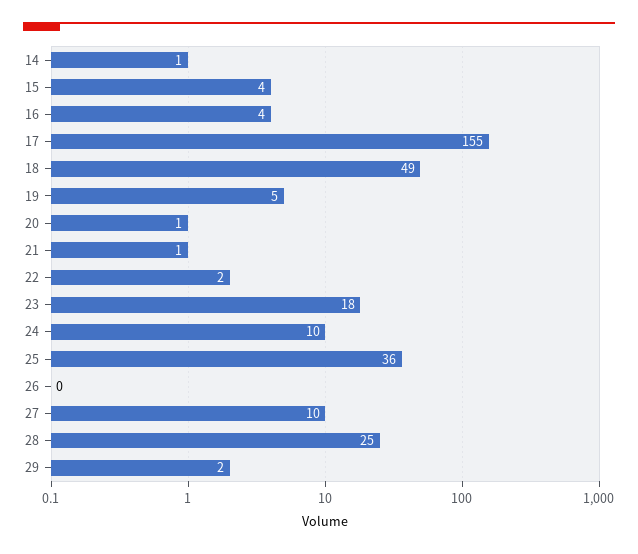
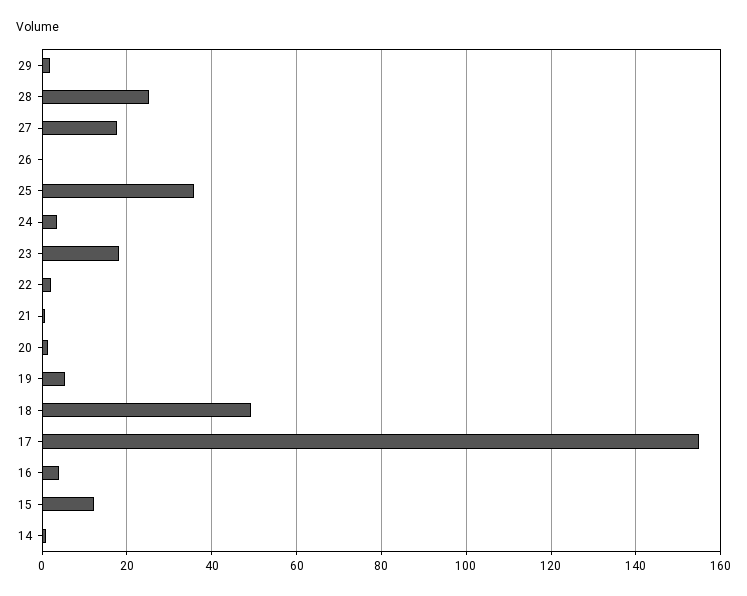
  {
    "14": 1,
-   "15": 4,
+   "15": 12,
    "16": 4,
    "17": 155,
    "18": 49,
    "19": 5,
    "20": 1,
    "21": 1,
    "22": 2,
    "23": 18,
-   "24": 10,
+   "24": 4,
    "25": 36,
    "26": 0,
-   "27": 10,
+   "27": 18,
    "28": 25,
    "29": 2
  }

